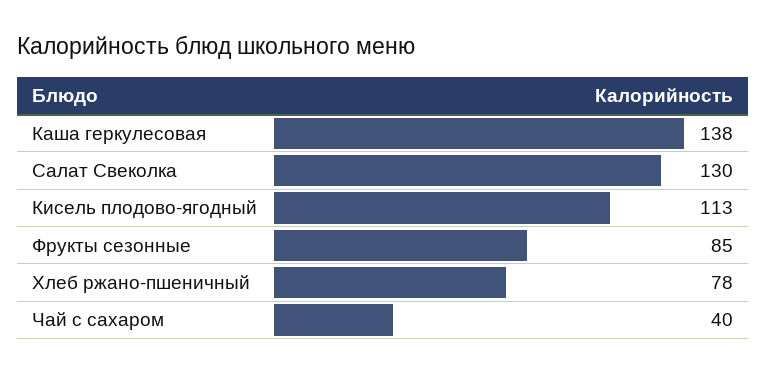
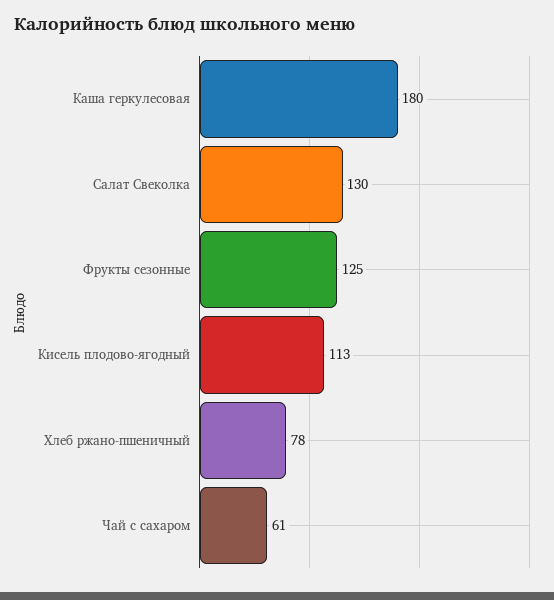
  {
-   "Каша геркулесовая": 138,
+   "Каша геркулесовая": 180,
    "Салат Свеколка": 130,
    "Кисель плодово-ягодный": 113,
-   "Фрукты сезонные": 85,
+   "Фрукты сезонные": 125,
    "Хлеб ржано-пшеничный": 78,
-   "Чай с сахаром": 40
+   "Чай с сахаром": 61
  }

